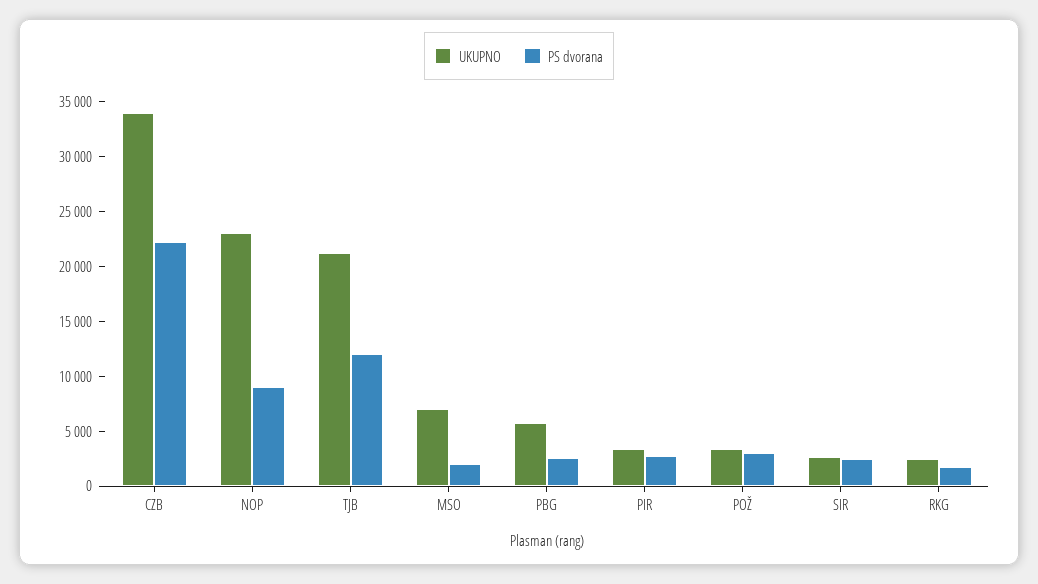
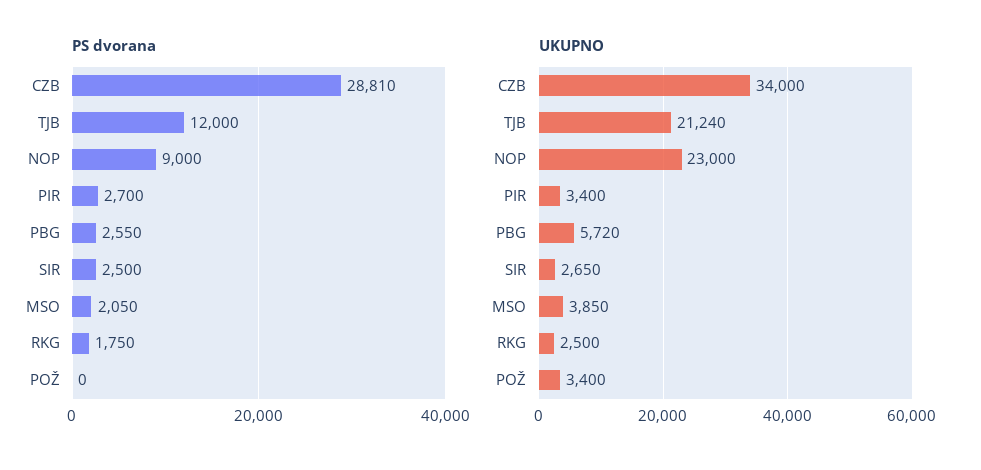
  {
    "UKUPNO": {
      "CZB": 34000,
      "NOP": 23000,
      "TJB": 21240,
-     "MSO": 7000,
+     "MSO": 3850,
      "PBG": 5720,
      "PIR": 3400,
      "POŽ": 3400,
      "SIR": 2650,
      "RKG": 2500
    },
    "PS dvorana": {
-     "CZB": 22000,
+     "CZB": 28810,
      "NOP": 9000,
      "TJB": 12000,
      "MSO": 2050,
      "PBG": 2550,
      "PIR": 2700,
-     "POŽ": 3000,
+     "POŽ": 0,
      "SIR": 2500,
      "RKG": 1750
    }
  }

